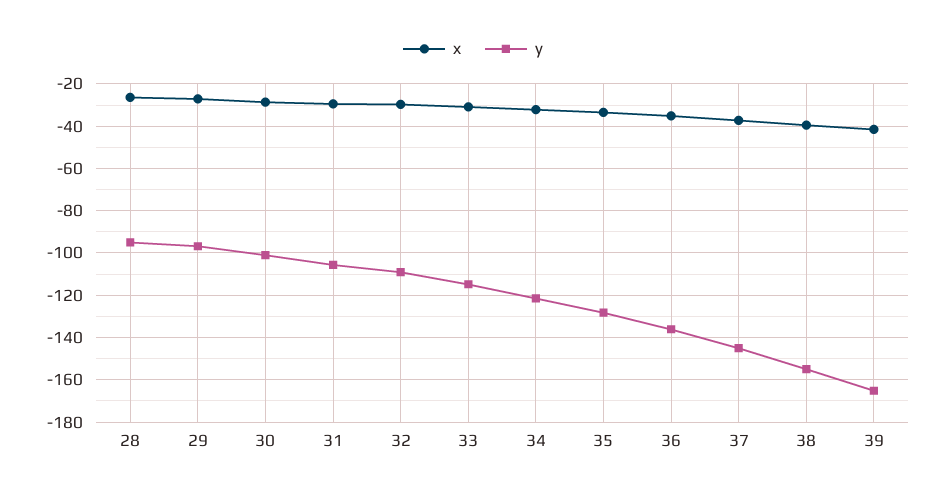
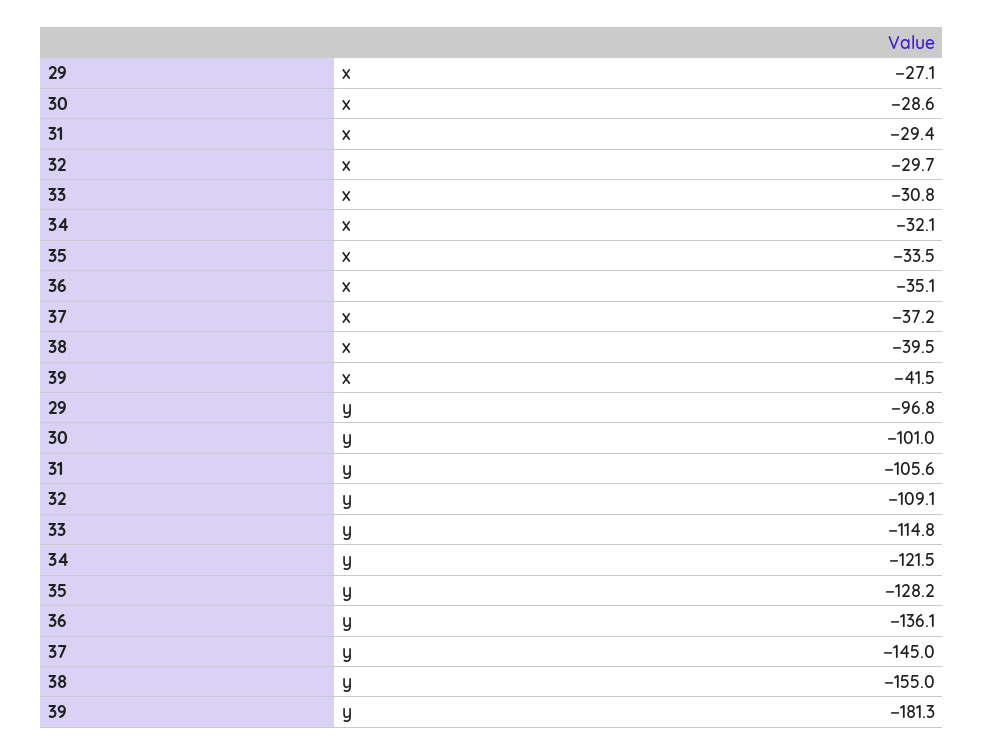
  {
    "x": {
-     "28": -25,
      "29": -27.1,
      "30": -28.6,
      "31": -29.4,
      "32": -29.7,
      "33": -30.8,
      "34": -32.1,
      "35": -33.5,
      "36": -35.1,
      "37": -37.2,
      "38": -39.5,
      "39": -41.5
    },
    "y": {
-     "28": -95,
      "29": -96.8,
      "30": -101,
      "31": -105.6,
      "32": -109.1,
      "33": -114.8,
      "34": -121.5,
      "35": -128.2,
      "36": -136.1,
      "37": -145,
      "38": -155,
-     "39": -165
+     "39": -181.3
    }
  }

